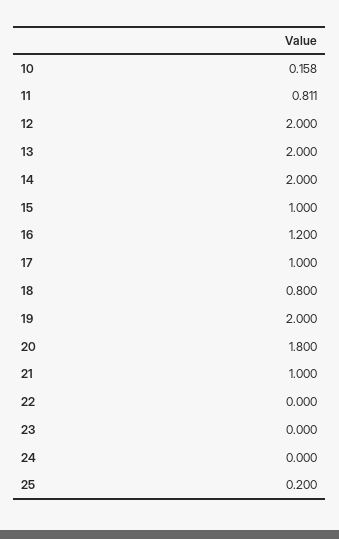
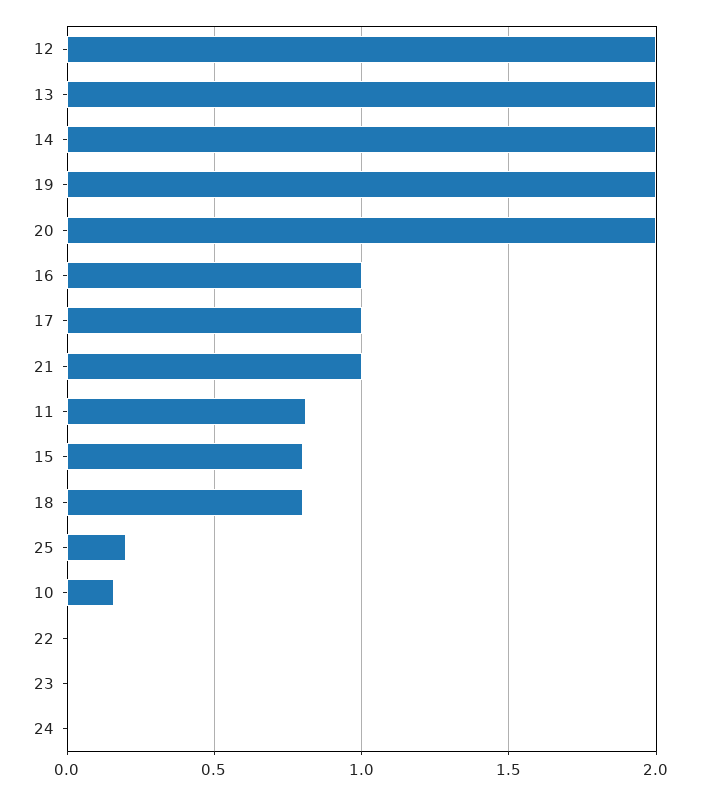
  {
    "10": 0.158,
    "11": 0.811,
    "12": 2,
    "13": 2,
    "14": 2,
-   "15": 1,
+   "15": 0.8,
-   "16": 1.2,
+   "16": 1,
    "17": 1,
    "18": 0.8,
    "19": 2,
-   "20": 1.8,
+   "20": 2,
    "21": 1,
    "22": 0,
    "23": 0,
    "24": 0,
    "25": 0.2
  }

